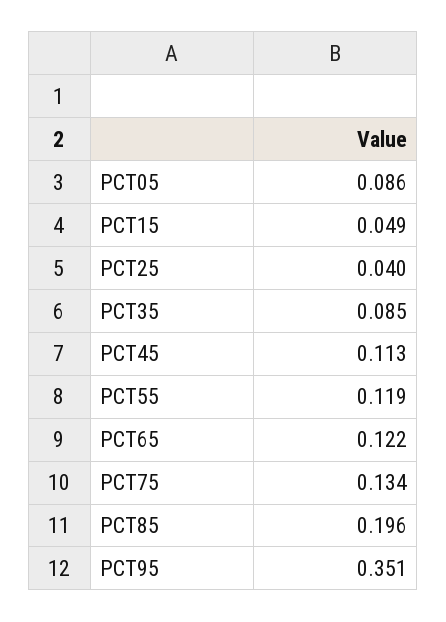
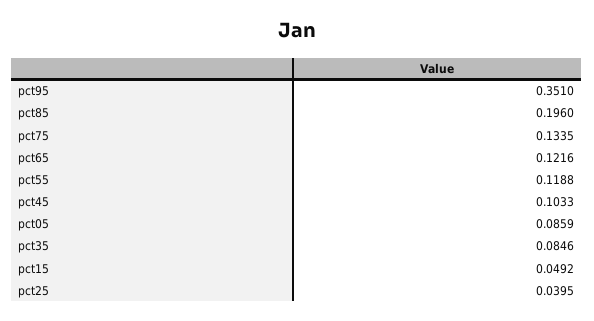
  {
    "PCT05": 0.0859,
    "PCT15": 0.0492,
    "PCT25": 0.0395,
    "PCT35": 0.0846,
-   "PCT45": 0.113,
+   "PCT45": 0.1033,
    "PCT55": 0.1188,
    "PCT65": 0.1216,
    "PCT75": 0.1335,
    "PCT85": 0.196,
    "PCT95": 0.351
  }

